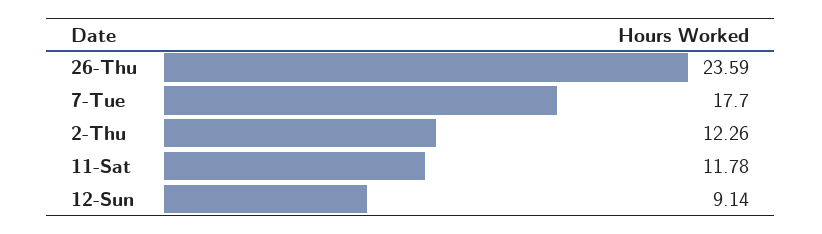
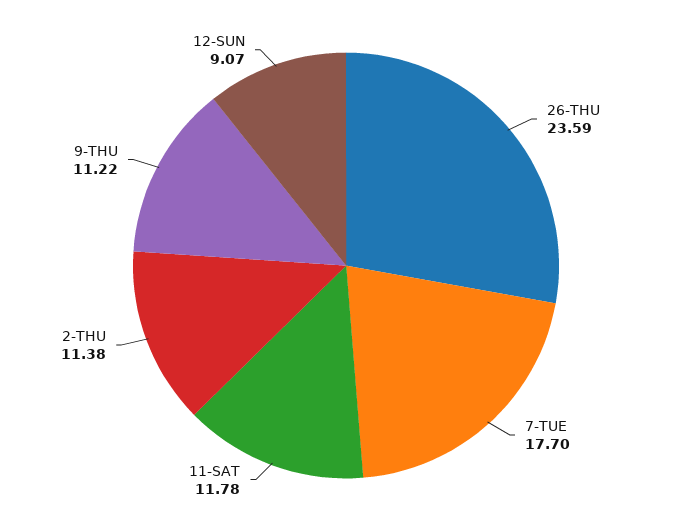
  {
    "26-Thu": 23.59,
    "7-Tue": 17.7,
-   "2-Thu": 12.26,
+   "2-Thu": 11.38,
    "11-Sat": 11.78,
-   "12-Sun": 9.14
+   "12-Sun": 9.07,
+   "9-THU": 11.22
  }

